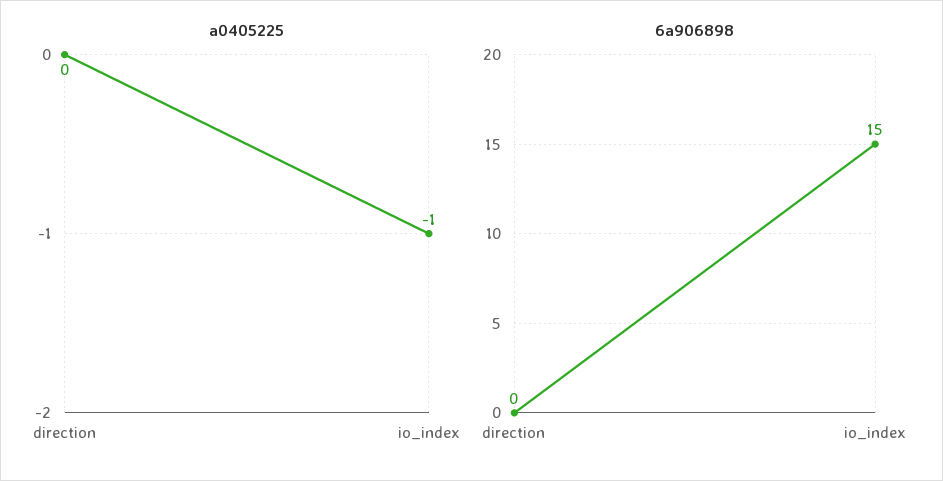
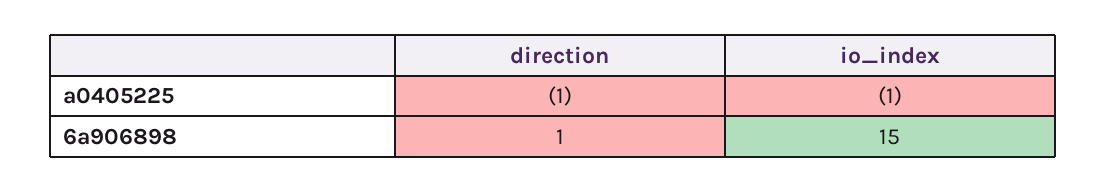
  {
    "a0405225": {
-     "direction": 0,
+     "direction": -1,
      "io_index": -1
    },
    "6a906898": {
-     "direction": 0,
+     "direction": 1,
      "io_index": 15
    }
  }

